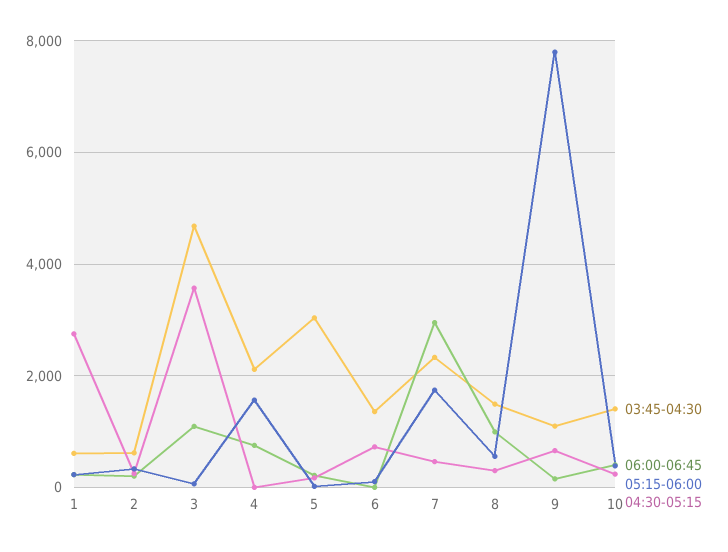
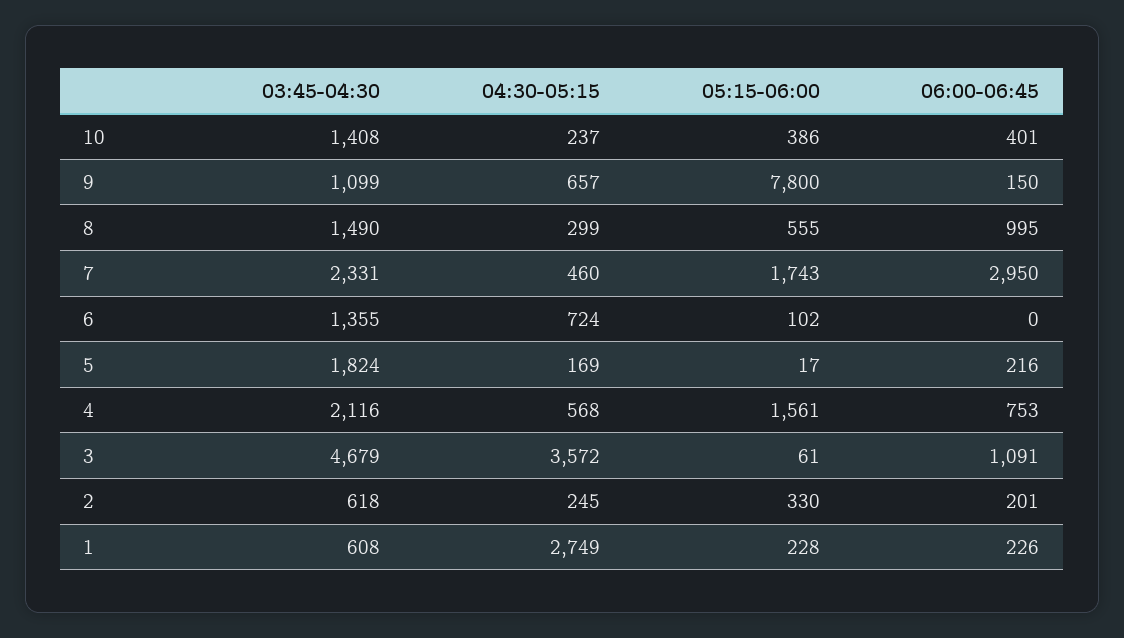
  {
    "03:45-04:30": {
      "1": 608,
      "2": 618,
      "3": 4679,
      "4": 2116,
-     "5": 3000,
+     "5": 1824,
      "6": 1355,
      "7": 2331,
      "8": 1490,
      "9": 1099,
      "10": 1408
    },
    "06:00-06:45": {
      "1": 226,
      "2": 201,
      "3": 1091,
      "4": 753,
      "5": 216,
      "6": 0,
      "7": 2950,
      "8": 995,
      "9": 150,
      "10": 401
    },
    "05:15-06:00": {
      "1": 228,
      "2": 330,
      "3": 61,
      "4": 1561,
      "5": 17,
      "6": 102,
      "7": 1743,
      "8": 555,
      "9": 7800,
      "10": 386
    },
    "04:30-05:15": {
      "1": 2749,
      "2": 245,
      "3": 3572,
-     "4": 0,
+     "4": 568,
      "5": 169,
      "6": 724,
      "7": 460,
      "8": 299,
      "9": 657,
      "10": 237
    }
  }

